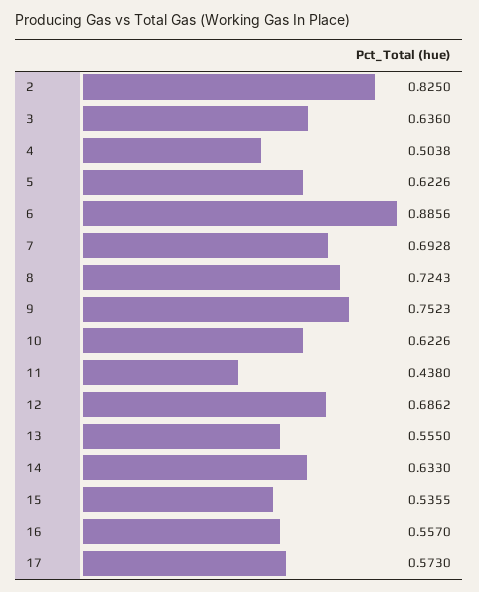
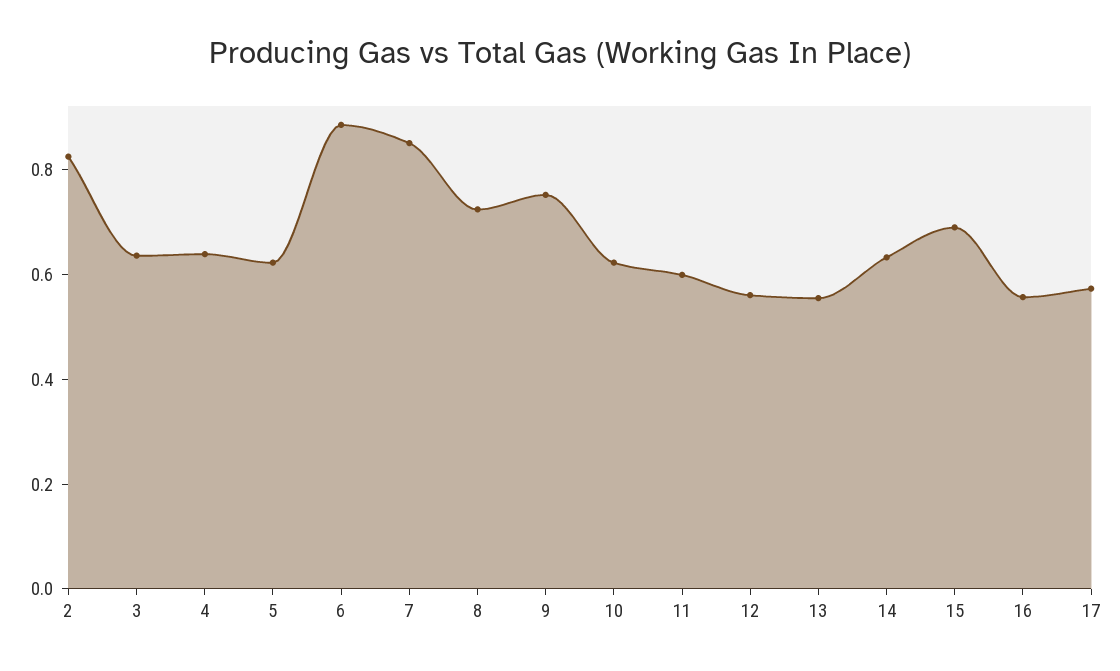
  {
    "2": 0.825,
    "3": 0.636,
-   "4": 0.5038,
+   "4": 0.65,
    "5": 0.6226,
    "6": 0.8856,
-   "7": 0.6928,
+   "7": 0.85,
    "8": 0.7243,
    "9": 0.7523,
    "10": 0.6226,
-   "11": 0.438,
+   "11": 0.6,
-   "12": 0.6862,
+   "12": 0.55,
    "13": 0.555,
    "14": 0.633,
-   "15": 0.5355,
+   "15": 0.7,
    "16": 0.557,
    "17": 0.573
  }

